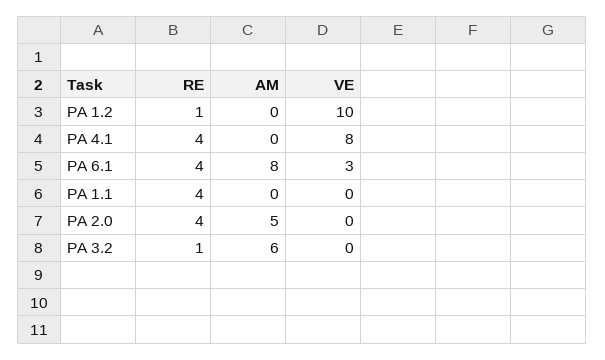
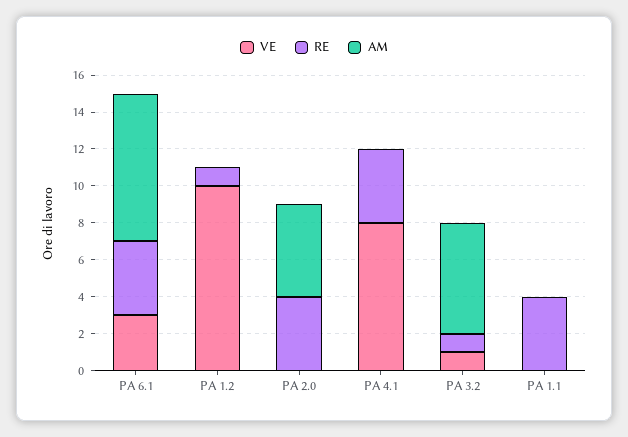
  {
    "RE": {
      "PA 1.2": 1,
      "PA 4.1": 4,
      "PA 6.1": 4,
      "PA 1.1": 4,
      "PA 2.0": 4,
      "PA 3.2": 1
    },
    "AM": {
      "PA 1.2": 0,
      "PA 4.1": 0,
      "PA 6.1": 8,
      "PA 1.1": 0,
      "PA 2.0": 5,
      "PA 3.2": 6
    },
    "VE": {
      "PA 1.2": 10,
      "PA 4.1": 8,
      "PA 6.1": 3,
      "PA 1.1": 0,
      "PA 2.0": 0,
-     "PA 3.2": 0
+     "PA 3.2": 1
    }
  }

